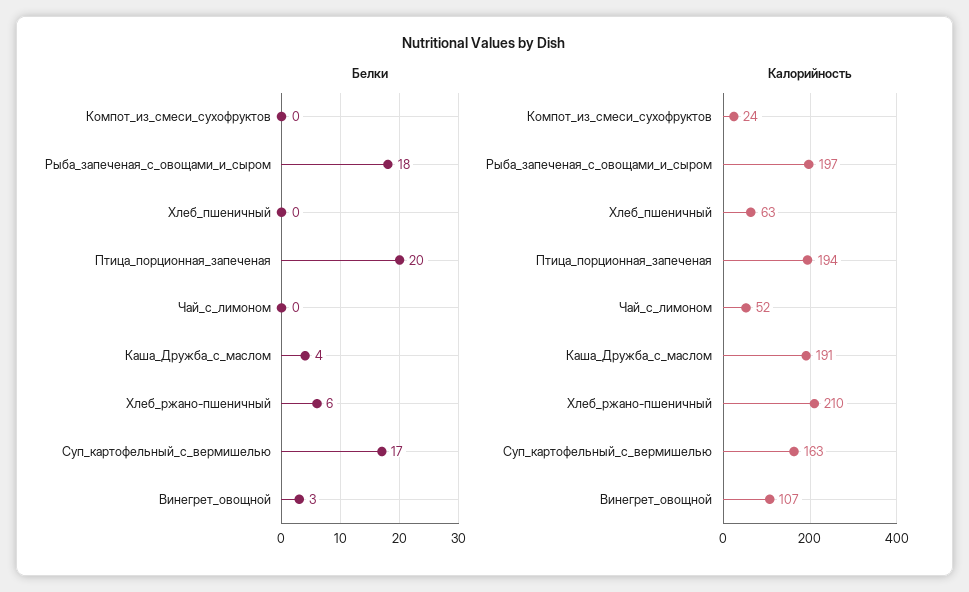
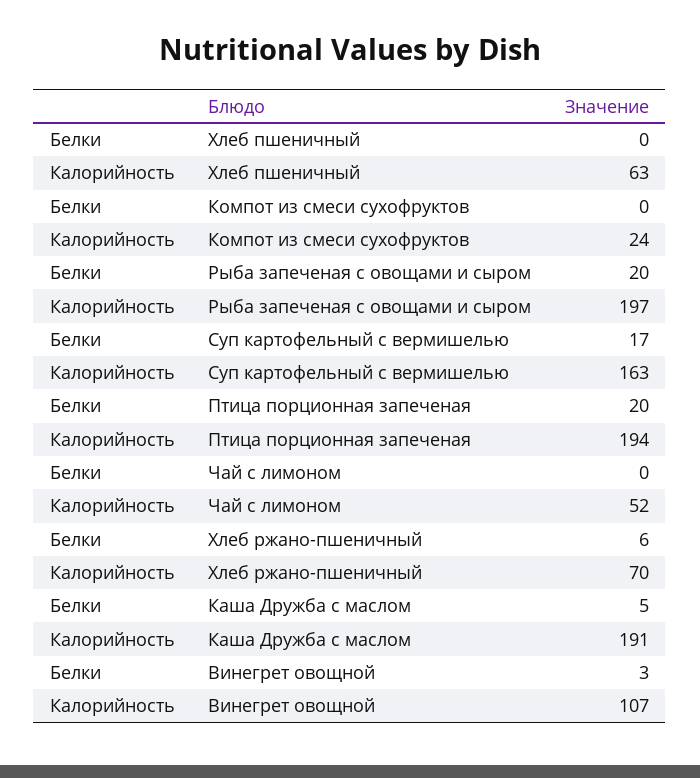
  {
    "Белки": {
      "Компот_из_смеси_сухофруктов": 0,
-     "Рыба_запеченая_с_овощами_и_сыром": 18,
+     "Рыба_запеченая_с_овощами_и_сыром": 20,
      "Хлеб_пшеничный": 0,
      "Птица_порционная_запеченая": 20,
      "Чай_с_лимоном": 0,
-     "Каша_Дружба_с_маслом": 4,
+     "Каша_Дружба_с_маслом": 5,
      "Хлеб_ржано-пшеничный": 6,
      "Суп_картофельный_с_вермишелью": 17,
      "Винегрет_овощной": 3
    },
    "Калорийность": {
      "Компот_из_смеси_сухофруктов": 24,
      "Рыба_запеченая_с_овощами_и_сыром": 197,
      "Хлеб_пшеничный": 63,
      "Птица_порционная_запеченая": 194,
      "Чай_с_лимоном": 52,
      "Каша_Дружба_с_маслом": 191,
-     "Хлеб_ржано-пшеничный": 210,
+     "Хлеб_ржано-пшеничный": 70,
      "Суп_картофельный_с_вермишелью": 163,
      "Винегрет_овощной": 107
    }
  }

